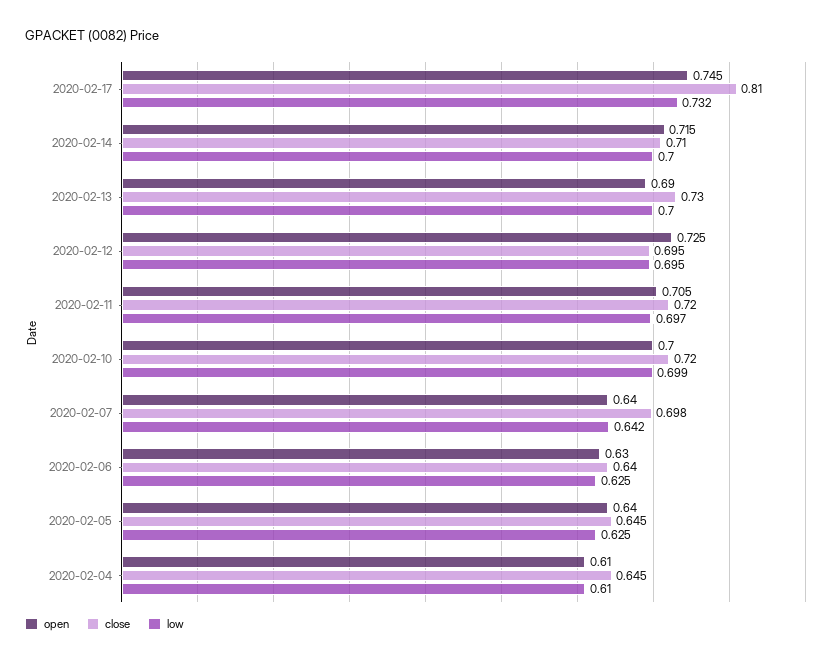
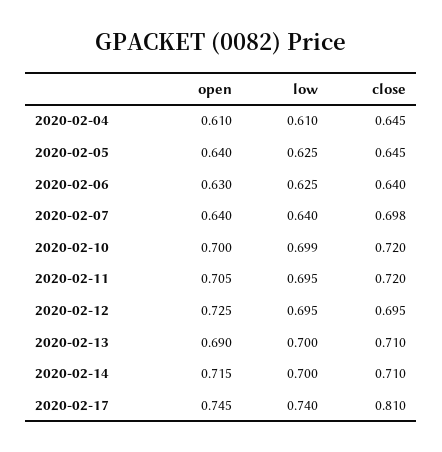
  {
    "open": {
      "2020-02-17": 0.745,
      "2020-02-14": 0.715,
      "2020-02-13": 0.69,
      "2020-02-12": 0.725,
      "2020-02-11": 0.705,
      "2020-02-10": 0.7,
      "2020-02-07": 0.64,
      "2020-02-06": 0.63,
      "2020-02-05": 0.64,
      "2020-02-04": 0.61
    },
    "close": {
      "2020-02-17": 0.81,
      "2020-02-14": 0.71,
-     "2020-02-13": 0.73,
+     "2020-02-13": 0.71,
      "2020-02-12": 0.695,
      "2020-02-11": 0.72,
      "2020-02-10": 0.72,
      "2020-02-07": 0.698,
      "2020-02-06": 0.64,
      "2020-02-05": 0.645,
      "2020-02-04": 0.645
    },
    "low": {
-     "2020-02-17": 0.732,
+     "2020-02-17": 0.74,
      "2020-02-14": 0.7,
      "2020-02-13": 0.7,
      "2020-02-12": 0.695,
-     "2020-02-11": 0.697,
+     "2020-02-11": 0.695,
      "2020-02-10": 0.699,
-     "2020-02-07": 0.642,
+     "2020-02-07": 0.64,
      "2020-02-06": 0.625,
      "2020-02-05": 0.625,
      "2020-02-04": 0.61
    }
  }

